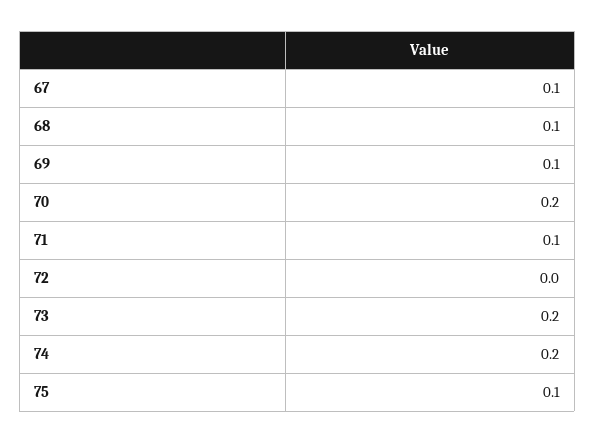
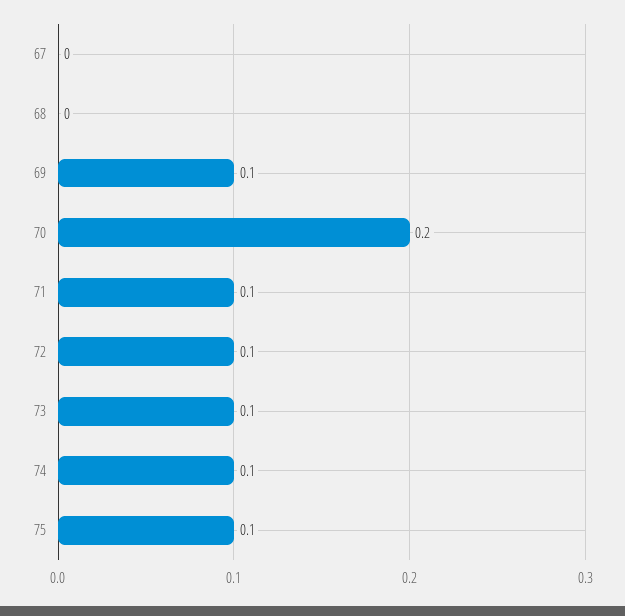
  {
-   "67": 0.1,
+   "67": 0,
-   "68": 0.1,
+   "68": 0,
    "69": 0.1,
    "70": 0.2,
    "71": 0.1,
-   "72": 0,
+   "72": 0.1,
-   "73": 0.2,
+   "73": 0.1,
-   "74": 0.2,
+   "74": 0.1,
    "75": 0.1
  }

